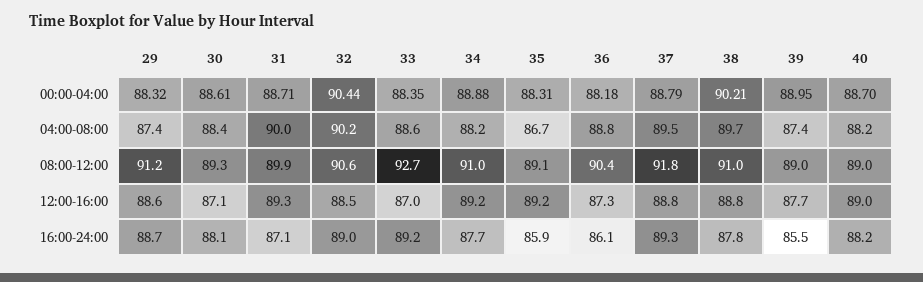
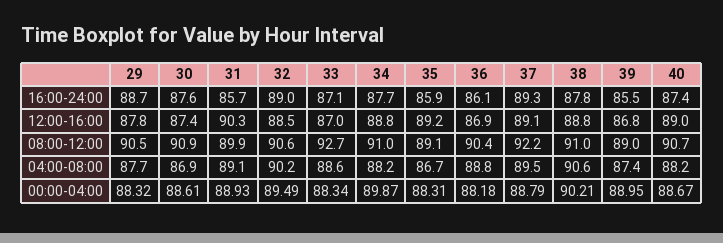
  {
    "29": {
      "00:00-04:00": 88.32,
-     "04:00-08:00": 87.4,
+     "04:00-08:00": 87.7,
-     "08:00-12:00": 91.2,
+     "08:00-12:00": 90.5,
-     "12:00-16:00": 88.6,
+     "12:00-16:00": 87.8,
      "16:00-24:00": 88.7
    },
    "30": {
      "00:00-04:00": 88.61,
-     "04:00-08:00": 88.4,
+     "04:00-08:00": 86.9,
-     "08:00-12:00": 89.3,
+     "08:00-12:00": 90.9,
-     "12:00-16:00": 87.1,
+     "12:00-16:00": 87.4,
-     "16:00-24:00": 88.1
+     "16:00-24:00": 87.6
    },
    "31": {
-     "00:00-04:00": 88.71,
+     "00:00-04:00": 88.93,
-     "04:00-08:00": 90,
+     "04:00-08:00": 89.1,
      "08:00-12:00": 89.9,
-     "12:00-16:00": 89.3,
+     "12:00-16:00": 90.3,
-     "16:00-24:00": 87.1
+     "16:00-24:00": 85.7
    },
    "32": {
-     "00:00-04:00": 90.44,
+     "00:00-04:00": 89.49,
      "04:00-08:00": 90.2,
      "08:00-12:00": 90.6,
      "12:00-16:00": 88.5,
      "16:00-24:00": 89
    },
    "33": {
-     "00:00-04:00": 88.35,
+     "00:00-04:00": 88.34,
      "04:00-08:00": 88.6,
      "08:00-12:00": 92.7,
      "12:00-16:00": 87,
-     "16:00-24:00": 89.2
+     "16:00-24:00": 87.1
    },
    "34": {
-     "00:00-04:00": 88.88,
+     "00:00-04:00": 89.87,
      "04:00-08:00": 88.2,
      "08:00-12:00": 91,
-     "12:00-16:00": 89.2,
+     "12:00-16:00": 88.8,
      "16:00-24:00": 87.7
    },
    "35": {
      "00:00-04:00": 88.31,
      "04:00-08:00": 86.7,
      "08:00-12:00": 89.1,
      "12:00-16:00": 89.2,
      "16:00-24:00": 85.9
    },
    "36": {
      "00:00-04:00": 88.18,
      "04:00-08:00": 88.8,
      "08:00-12:00": 90.4,
-     "12:00-16:00": 87.3,
+     "12:00-16:00": 86.9,
      "16:00-24:00": 86.1
    },
    "37": {
      "00:00-04:00": 88.79,
      "04:00-08:00": 89.5,
-     "08:00-12:00": 91.8,
+     "08:00-12:00": 92.2,
-     "12:00-16:00": 88.8,
+     "12:00-16:00": 89.1,
      "16:00-24:00": 89.3
    },
    "38": {
      "00:00-04:00": 90.21,
-     "04:00-08:00": 89.7,
+     "04:00-08:00": 90.6,
      "08:00-12:00": 91,
      "12:00-16:00": 88.8,
      "16:00-24:00": 87.8
    },
    "39": {
      "00:00-04:00": 88.95,
      "04:00-08:00": 87.4,
      "08:00-12:00": 89,
-     "12:00-16:00": 87.7,
+     "12:00-16:00": 86.8,
      "16:00-24:00": 85.5
    },
    "40": {
-     "00:00-04:00": 88.7,
+     "00:00-04:00": 88.67,
      "04:00-08:00": 88.2,
-     "08:00-12:00": 89,
+     "08:00-12:00": 90.7,
      "12:00-16:00": 89,
-     "16:00-24:00": 88.2
+     "16:00-24:00": 87.4
    }
  }

